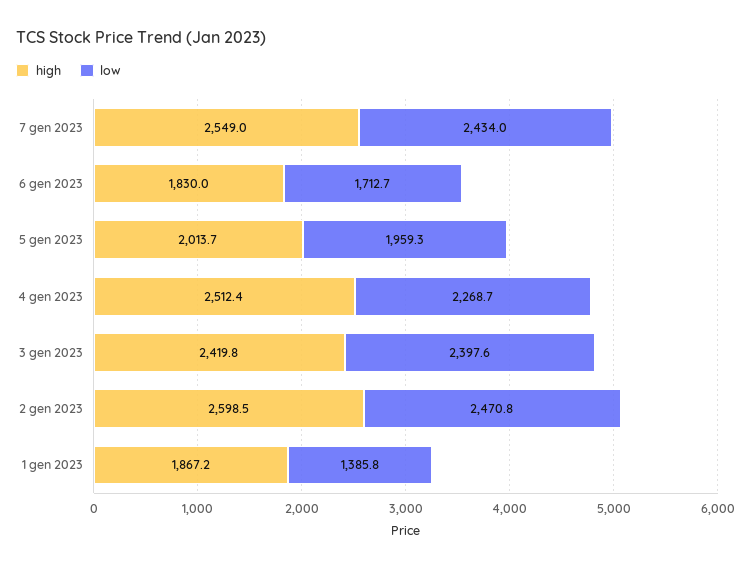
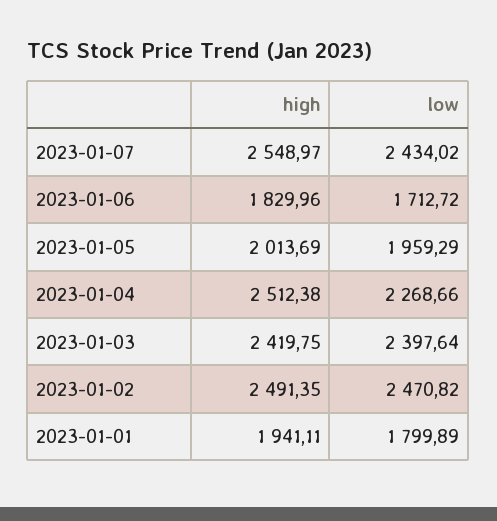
  {
    "high": {
      "7 gen 2023": 2548.97,
      "6 gen 2023": 1829.96,
      "5 gen 2023": 2013.69,
      "4 gen 2023": 2512.38,
      "3 gen 2023": 2419.75,
-     "2 gen 2023": 2598.5,
+     "2 gen 2023": 2491.35,
-     "1 gen 2023": 1867.2
+     "1 gen 2023": 1941.11
    },
    "low": {
      "7 gen 2023": 2434.02,
      "6 gen 2023": 1712.72,
      "5 gen 2023": 1959.29,
      "4 gen 2023": 2268.66,
      "3 gen 2023": 2397.64,
      "2 gen 2023": 2470.82,
-     "1 gen 2023": 1385.8
+     "1 gen 2023": 1799.89
    }
  }

